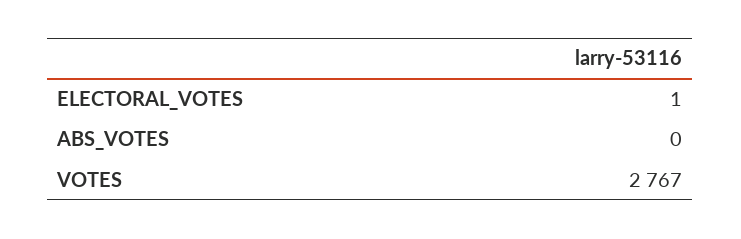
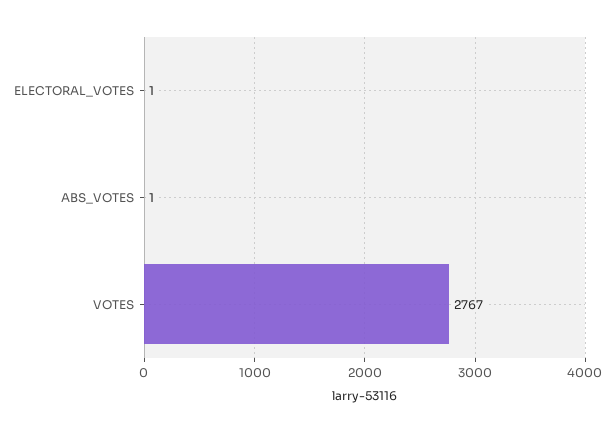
  {
    "ELECTORAL_VOTES": 1,
-   "ABS_VOTES": 0,
+   "ABS_VOTES": 1,
    "VOTES": 2767
  }

